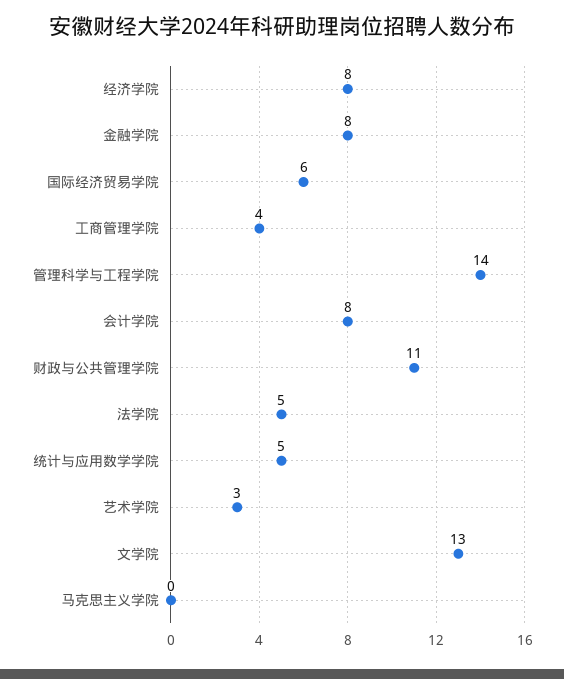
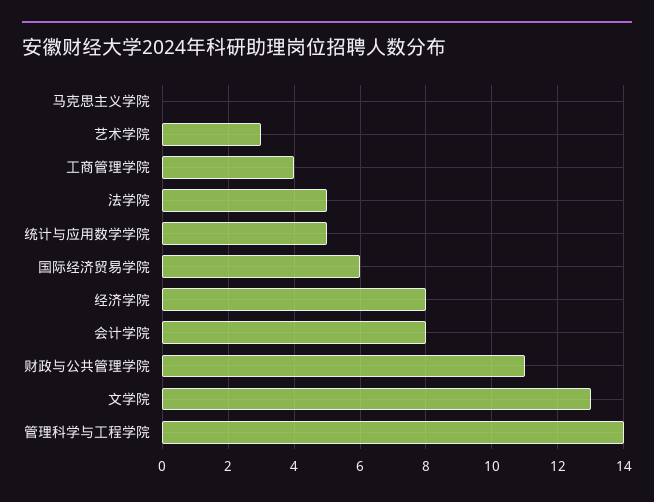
  {
    "经济学院": 8,
-   "金融学院": 8,
    "国际经济贸易学院": 6,
    "工商管理学院": 4,
    "管理科学与工程学院": 14,
    "会计学院": 8,
    "财政与公共管理学院": 11,
    "法学院": 5,
    "统计与应用数学学院": 5,
    "艺术学院": 3,
    "文学院": 13,
    "马克思主义学院": 0
  }

